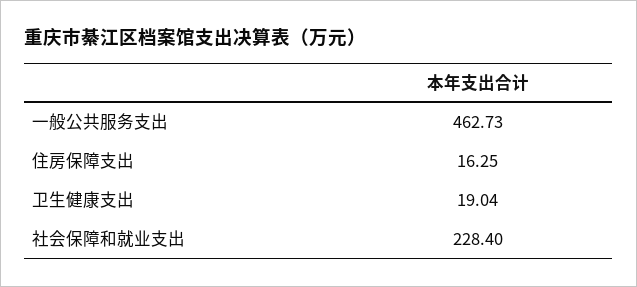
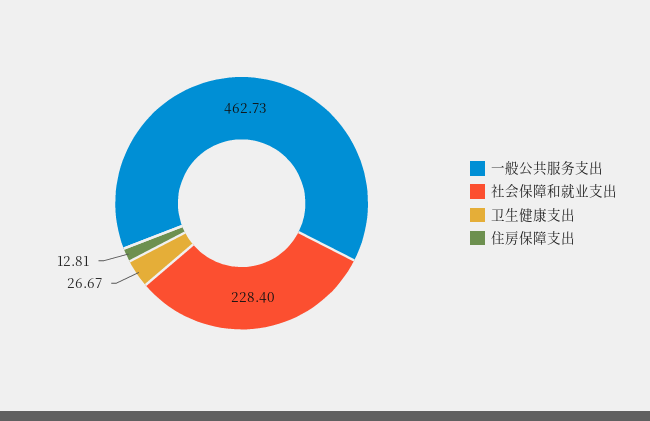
  {
    "一般公共服务支出": 462.73,
-   "住房保障支出": 16.25,
+   "住房保障支出": 12.81,
-   "卫生健康支出": 19.04,
+   "卫生健康支出": 26.67,
    "社会保障和就业支出": 228.4
  }

